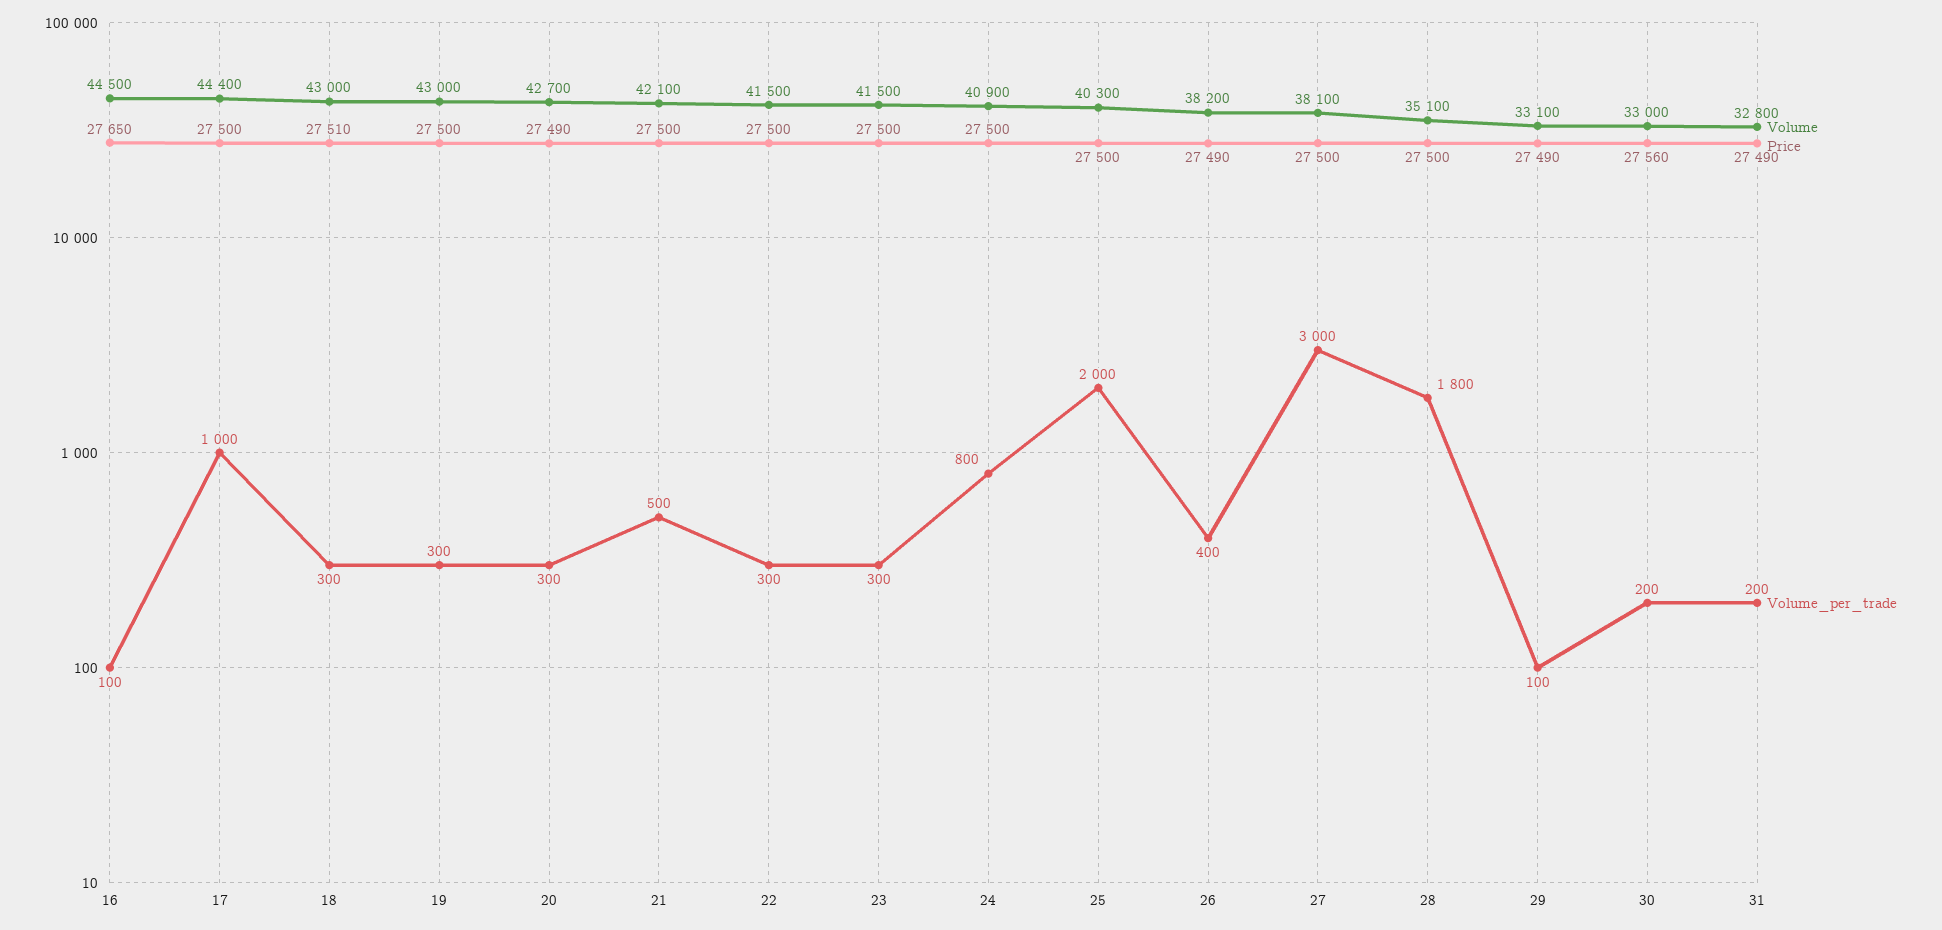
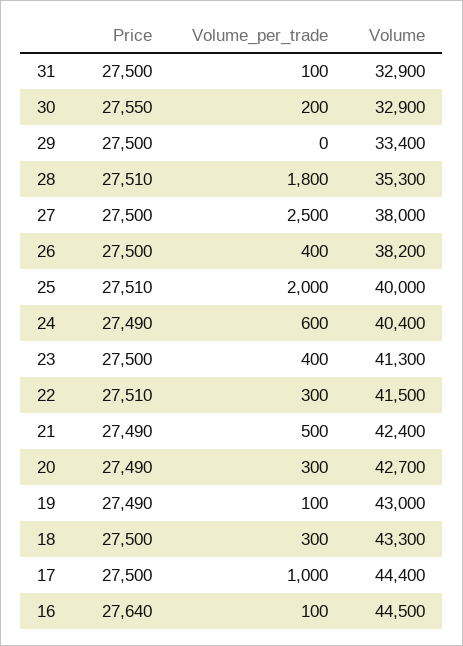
  {
    "Volume": {
      "16": 44500,
      "17": 44400,
-     "18": 43000,
+     "18": 43300,
      "19": 43000,
      "20": 42700,
-     "21": 42100,
+     "21": 42400,
      "22": 41500,
-     "23": 41500,
+     "23": 41300,
-     "24": 40900,
+     "24": 40400,
-     "25": 40300,
+     "25": 40000,
      "26": 38200,
-     "27": 38100,
+     "27": 38000,
-     "28": 35100,
+     "28": 35300,
-     "29": 33100,
+     "29": 33400,
-     "30": 33000,
+     "30": 32900,
-     "31": 32800
+     "31": 32900
    },
    "Price": {
-     "16": 27650,
+     "16": 27640,
      "17": 27500,
-     "18": 27510,
+     "18": 27500,
-     "19": 27500,
+     "19": 27490,
      "20": 27490,
-     "21": 27500,
+     "21": 27490,
-     "22": 27500,
+     "22": 27510,
      "23": 27500,
-     "24": 27500,
+     "24": 27490,
-     "25": 27500,
+     "25": 27510,
-     "26": 27490,
+     "26": 27500,
      "27": 27500,
-     "28": 27500,
+     "28": 27510,
-     "29": 27490,
+     "29": 27500,
-     "30": 27560,
+     "30": 27550,
-     "31": 27490
+     "31": 27500
    },
    "Volume_per_trade": {
      "16": 100,
      "17": 1000,
      "18": 300,
-     "19": 300,
+     "19": 100,
      "20": 300,
      "21": 500,
      "22": 300,
-     "23": 300,
+     "23": 400,
-     "24": 800,
+     "24": 600,
      "25": 2000,
      "26": 400,
-     "27": 3000,
+     "27": 2500,
      "28": 1800,
-     "29": 100,
+     "29": 0,
      "30": 200,
-     "31": 200
+     "31": 100
    }
  }

